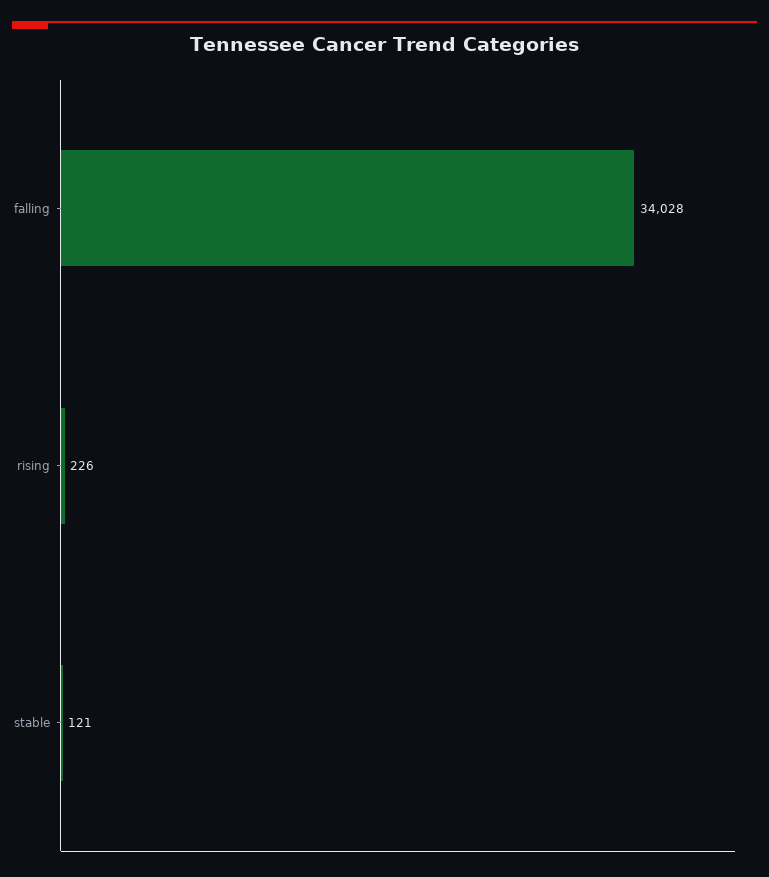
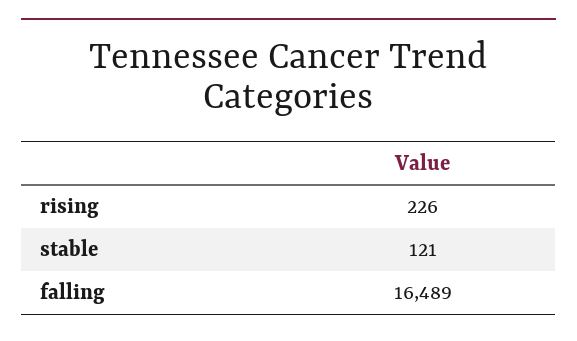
  {
-   "falling": 34028,
+   "falling": 16489,
    "rising": 226,
    "stable": 121
  }

